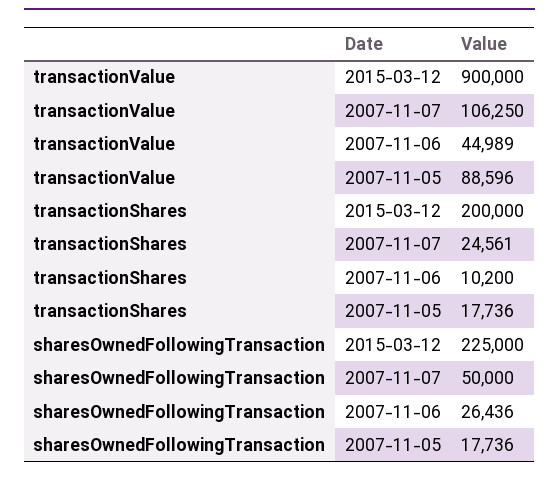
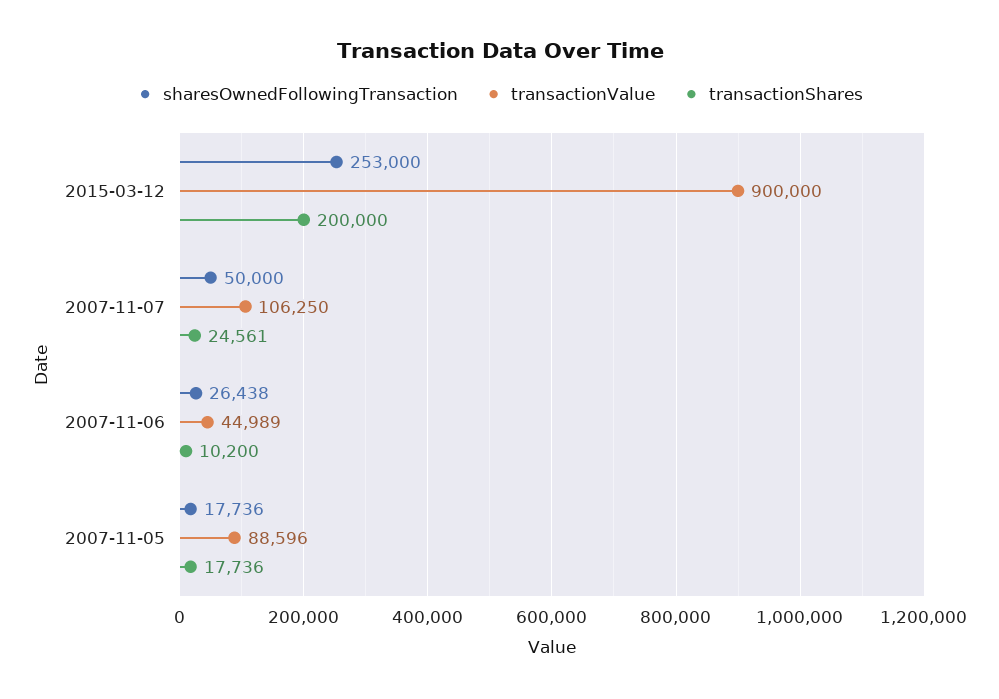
  {
    "transactionValue": {
      "2015-03-12": 900000,
      "2007-11-07": 106250,
      "2007-11-06": 44989,
      "2007-11-05": 88596
    },
    "transactionShares": {
      "2015-03-12": 200000,
      "2007-11-07": 24561,
      "2007-11-06": 10200,
      "2007-11-05": 17736
    },
    "sharesOwnedFollowingTransaction": {
-     "2015-03-12": 225000,
+     "2015-03-12": 253000,
      "2007-11-07": 50000,
-     "2007-11-06": 26436,
+     "2007-11-06": 26438,
      "2007-11-05": 17736
    }
  }

